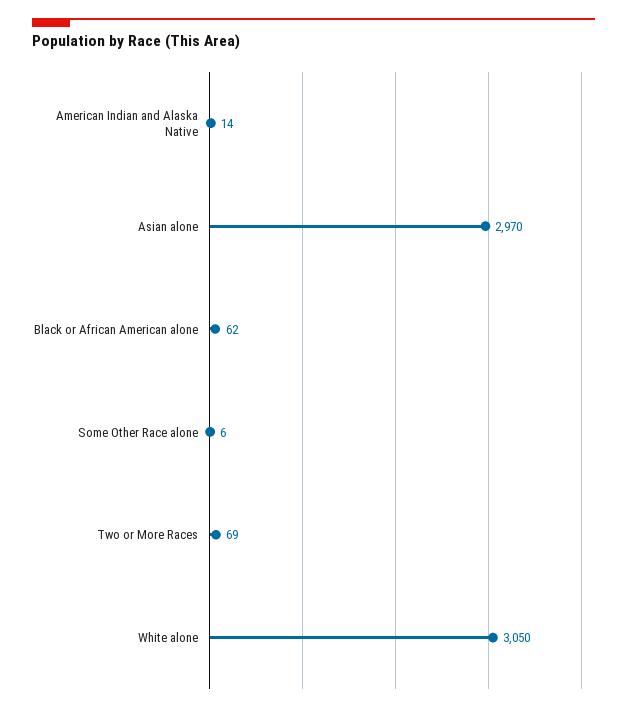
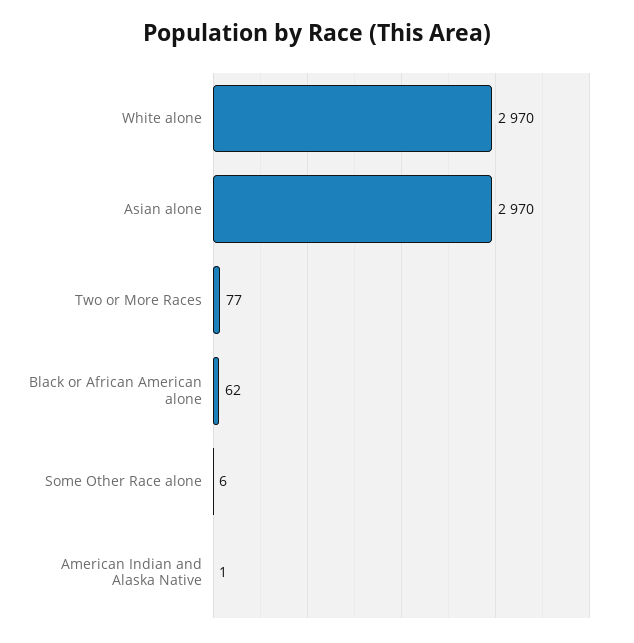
  {
-   "American Indian and Alaska Native": 14,
+   "American Indian and Alaska Native": 1,
    "Asian alone": 2970,
    "Black or African American alone": 62,
    "Some Other Race alone": 6,
-   "Two or More Races": 69,
+   "Two or More Races": 77,
-   "White alone": 3050
+   "White alone": 2970
  }

